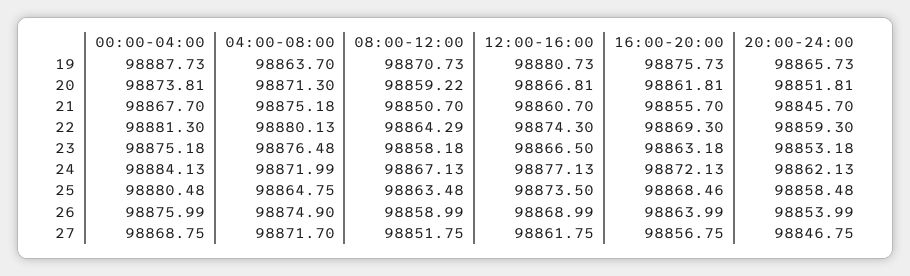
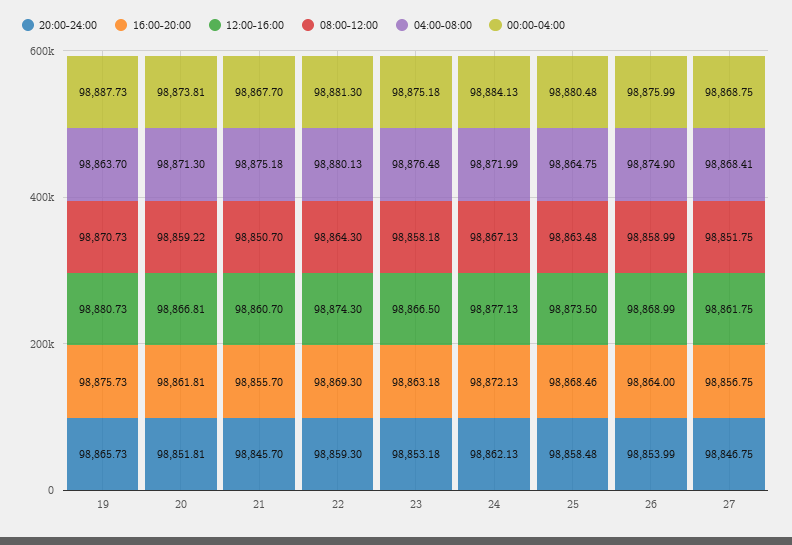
  {
    "00:00-04:00": {
      "19": 98887.73,
      "20": 98873.81,
      "21": 98867.7,
      "22": 98881.3,
      "23": 98875.18,
      "24": 98884.13,
      "25": 98880.48,
      "26": 98875.99,
      "27": 98868.75
    },
    "04:00-08:00": {
      "19": 98863.7,
      "20": 98871.3,
      "21": 98875.18,
      "22": 98880.13,
      "23": 98876.48,
      "24": 98871.99,
      "25": 98864.75,
      "26": 98874.9,
-     "27": 98871.7
+     "27": 98868.41
    },
    "08:00-12:00": {
      "19": 98870.73,
      "20": 98859.22,
      "21": 98850.7,
-     "22": 98864.29,
+     "22": 98864.3,
      "23": 98858.18,
      "24": 98867.13,
      "25": 98863.48,
      "26": 98858.99,
      "27": 98851.75
    },
    "12:00-16:00": {
      "19": 98880.73,
      "20": 98866.81,
      "21": 98860.7,
      "22": 98874.3,
      "23": 98866.5,
      "24": 98877.13,
      "25": 98873.5,
      "26": 98868.99,
      "27": 98861.75
    },
    "16:00-20:00": {
      "19": 98875.73,
      "20": 98861.81,
      "21": 98855.7,
      "22": 98869.3,
      "23": 98863.18,
      "24": 98872.13,
      "25": 98868.46,
-     "26": 98863.99,
+     "26": 98864,
      "27": 98856.75
    },
    "20:00-24:00": {
      "19": 98865.73,
      "20": 98851.81,
      "21": 98845.7,
      "22": 98859.3,
      "23": 98853.18,
      "24": 98862.13,
      "25": 98858.48,
      "26": 98853.99,
      "27": 98846.75
    }
  }

